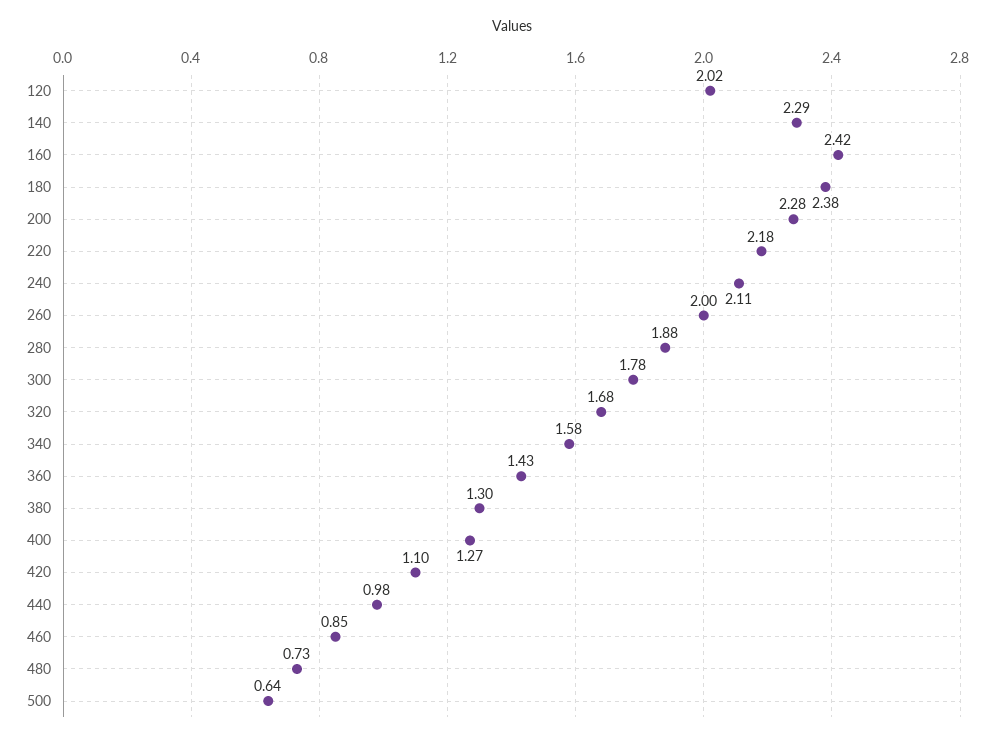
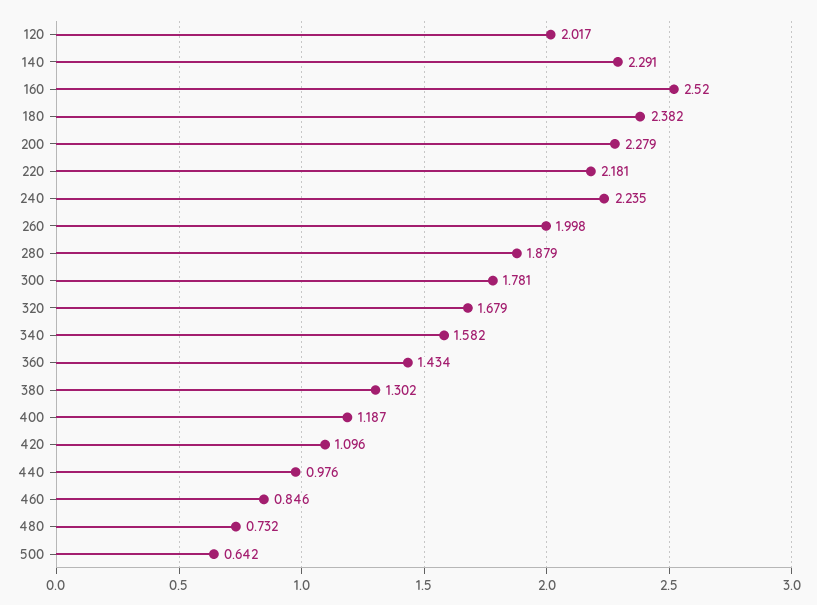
  {
    "120": 2.017,
    "140": 2.291,
-   "160": 2.42,
+   "160": 2.52,
    "180": 2.382,
    "200": 2.279,
    "220": 2.181,
-   "240": 2.11,
+   "240": 2.235,
    "260": 1.998,
    "280": 1.879,
    "300": 1.781,
    "320": 1.679,
    "340": 1.582,
    "360": 1.434,
    "380": 1.302,
-   "400": 1.27,
+   "400": 1.187,
    "420": 1.096,
    "440": 0.976,
    "460": 0.846,
    "480": 0.732,
    "500": 0.642
  }

